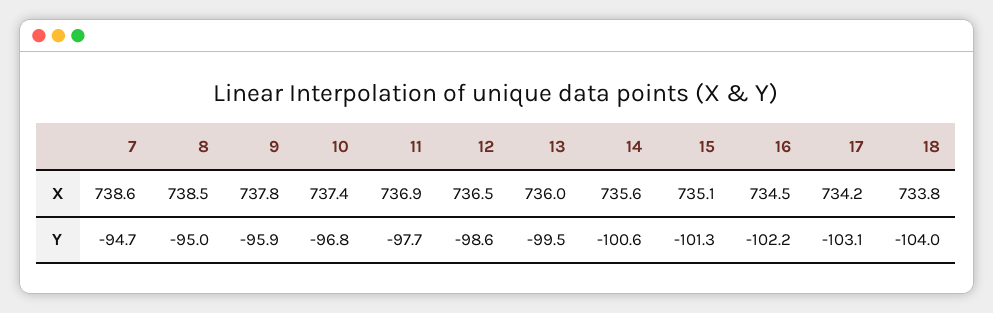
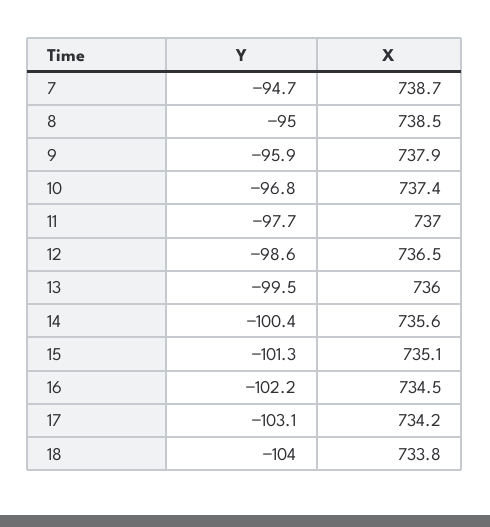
  {
    "7": {
-     "X": 738.6,
+     "X": 738.7,
      "Y": -94.7
    },
    "8": {
      "X": 738.5,
      "Y": -95
    },
    "9": {
-     "X": 737.8,
+     "X": 737.9,
      "Y": -95.9
    },
    "10": {
      "X": 737.4,
      "Y": -96.8
    },
    "11": {
-     "X": 736.9,
+     "X": 737,
      "Y": -97.7
    },
    "12": {
      "X": 736.5,
      "Y": -98.6
    },
    "13": {
      "X": 736,
      "Y": -99.5
    },
    "14": {
      "X": 735.6,
-     "Y": -100.6
+     "Y": -100.4
    },
    "15": {
      "X": 735.1,
      "Y": -101.3
    },
    "16": {
      "X": 734.5,
      "Y": -102.2
    },
    "17": {
      "X": 734.2,
      "Y": -103.1
    },
    "18": {
      "X": 733.8,
      "Y": -104
    }
  }

